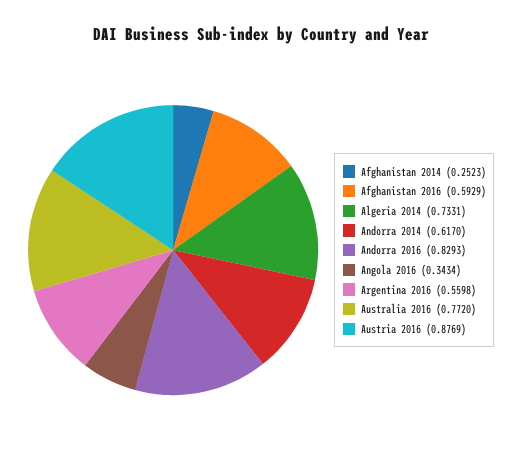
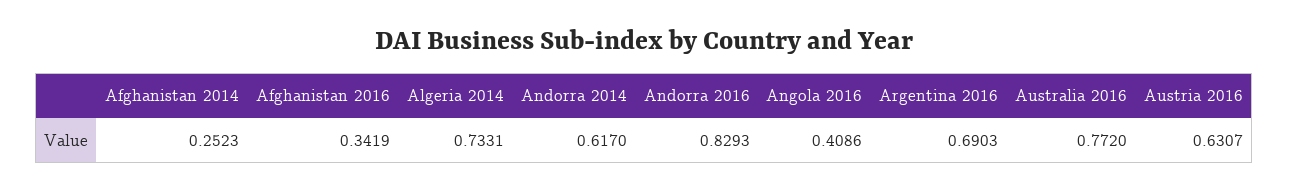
  {
    "Afghanistan 2014": 0.2523,
-   "Afghanistan 2016": 0.5929,
+   "Afghanistan 2016": 0.3419,
    "Algeria 2014": 0.7331,
    "Andorra 2014": 0.617,
    "Andorra 2016": 0.8293,
-   "Angola 2016": 0.3434,
+   "Angola 2016": 0.4086,
-   "Argentina 2016": 0.5598,
+   "Argentina 2016": 0.6903,
    "Australia 2016": 0.772,
-   "Austria 2016": 0.8769
+   "Austria 2016": 0.6307
  }

